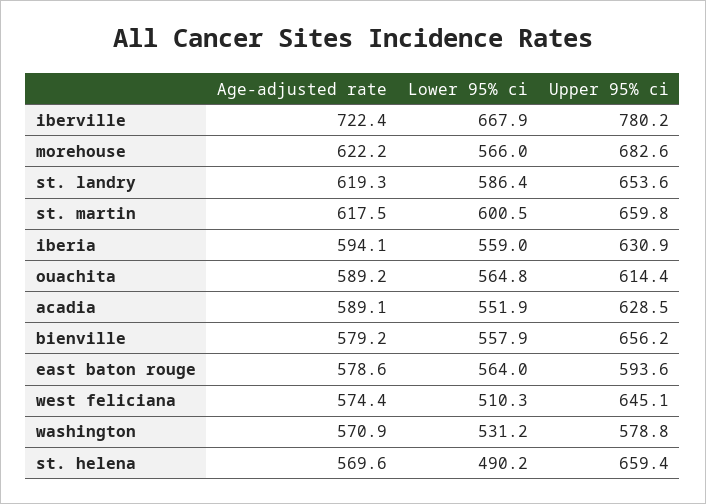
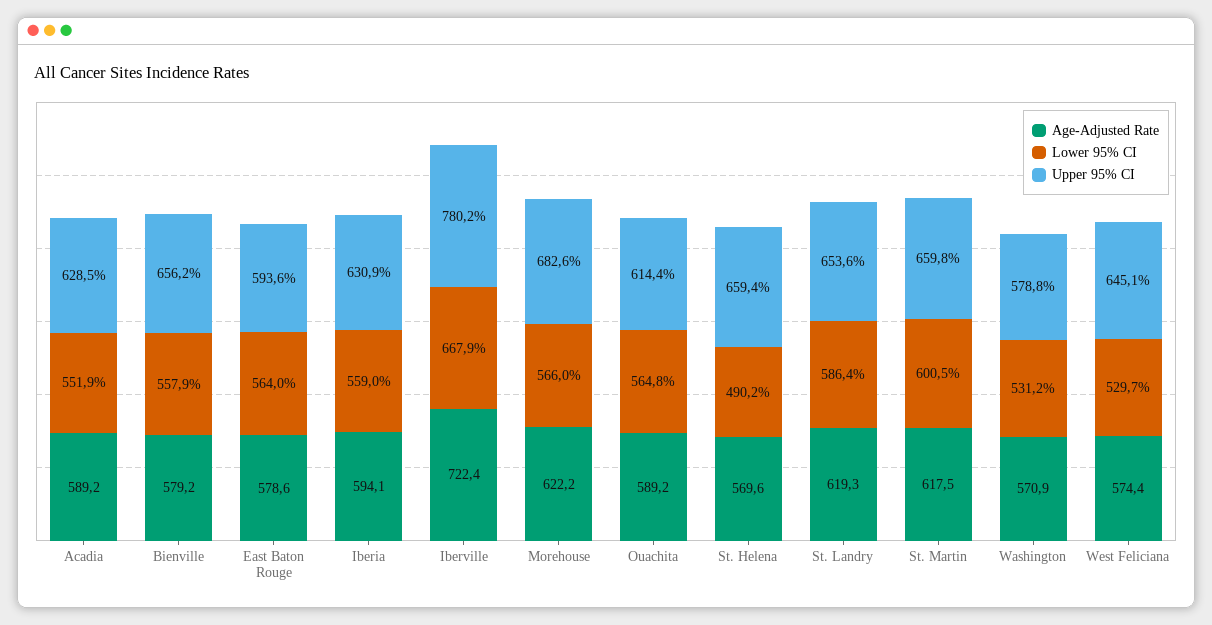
  {
    "Age-adjusted rate": {
      "iberville": 722.4,
      "morehouse": 622.2,
      "st. landry": 619.3,
      "st. martin": 617.5,
      "iberia": 594.1,
      "ouachita": 589.2,
-     "acadia": 589.1,
+     "acadia": 589.2,
      "bienville": 579.2,
      "east baton rouge": 578.6,
      "west feliciana": 574.4,
      "washington": 570.9,
      "st. helena": 569.6
    },
    "Lower 95% ci": {
      "iberville": 667.9,
      "morehouse": 566,
      "st. landry": 586.4,
      "st. martin": 600.5,
      "iberia": 559,
      "ouachita": 564.8,
      "acadia": 551.9,
      "bienville": 557.9,
      "east baton rouge": 564,
-     "west feliciana": 510.3,
+     "west feliciana": 529.7,
      "washington": 531.2,
      "st. helena": 490.2
    },
    "Upper 95% ci": {
      "iberville": 780.2,
      "morehouse": 682.6,
      "st. landry": 653.6,
      "st. martin": 659.8,
      "iberia": 630.9,
      "ouachita": 614.4,
      "acadia": 628.5,
      "bienville": 656.2,
      "east baton rouge": 593.6,
      "west feliciana": 645.1,
      "washington": 578.8,
      "st. helena": 659.4
    }
  }

